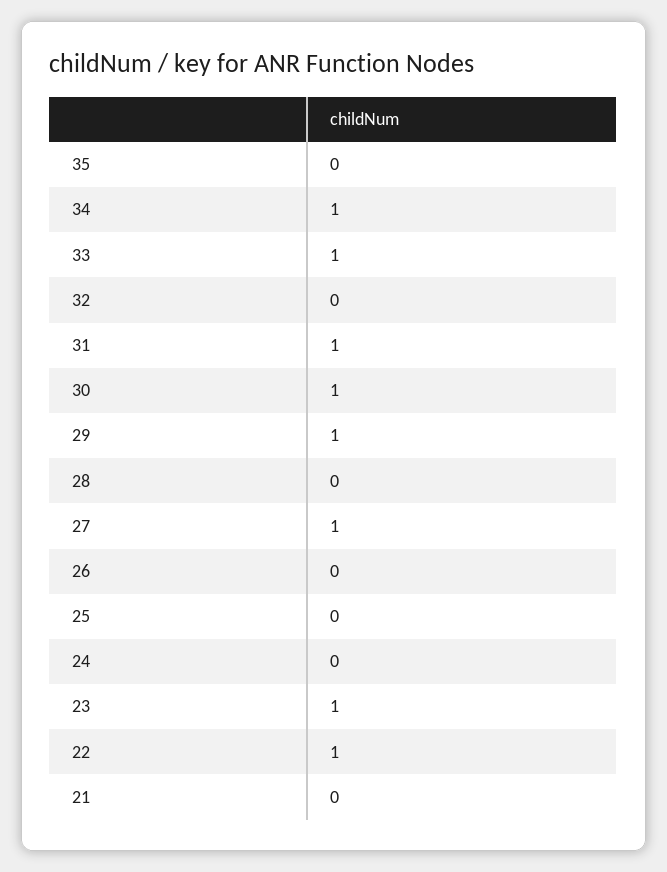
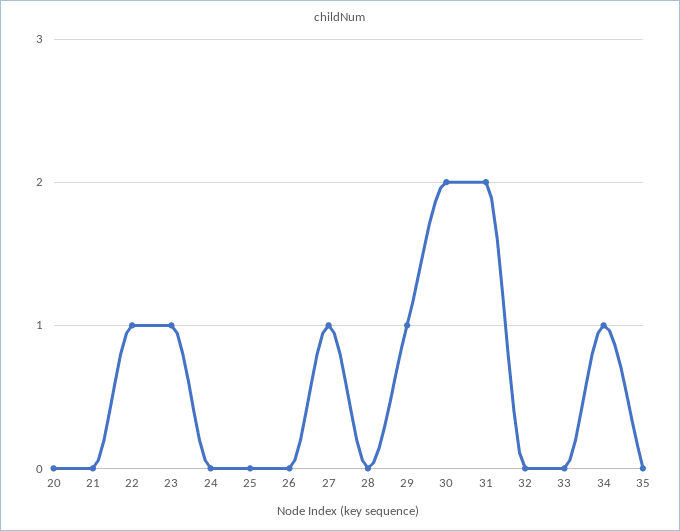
  {
    "35": 0,
    "34": 1,
-   "33": 1,
+   "33": 0,
    "32": 0,
-   "31": 1,
+   "31": 2,
-   "30": 1,
+   "30": 2,
    "29": 1,
    "28": 0,
    "27": 1,
    "26": 0,
    "25": 0,
    "24": 0,
    "23": 1,
    "22": 1,
-   "21": 0
+   "21": 0,
+   "20": 0
  }

